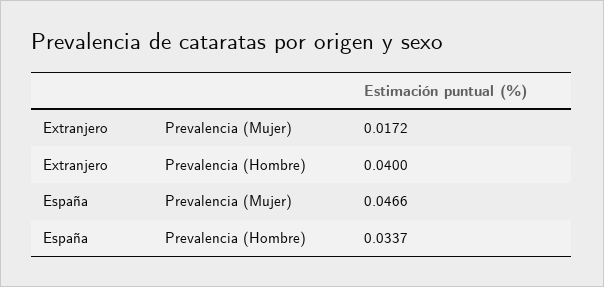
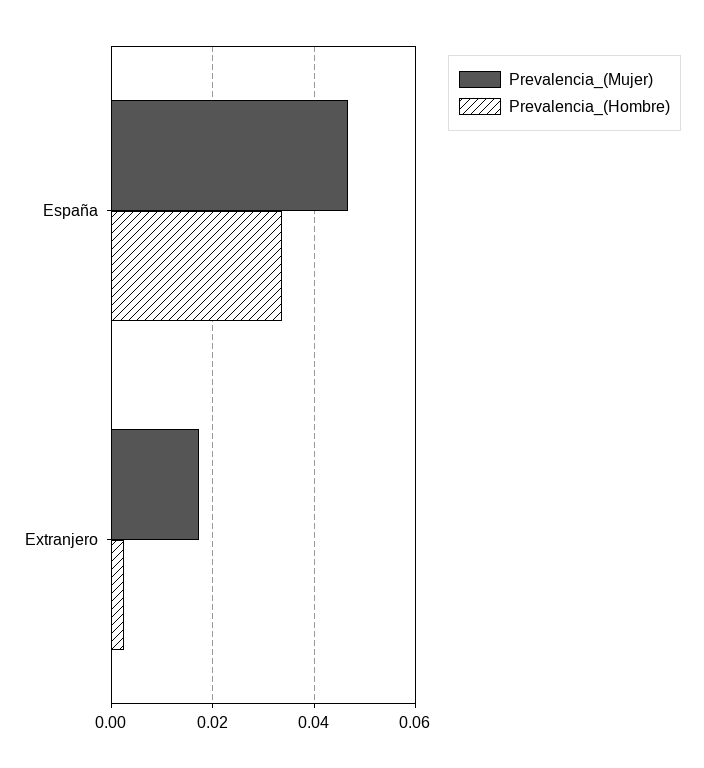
  {
    "Prevalencia (Mujer)": {
      "Extranjero": 0.0172,
      "España": 0.0466
    },
    "Prevalencia (Hombre)": {
-     "Extranjero": 0.04,
+     "Extranjero": 0.002,
      "España": 0.0337
    }
  }

